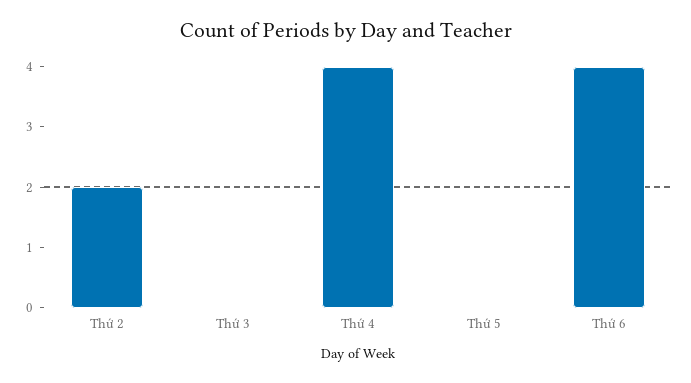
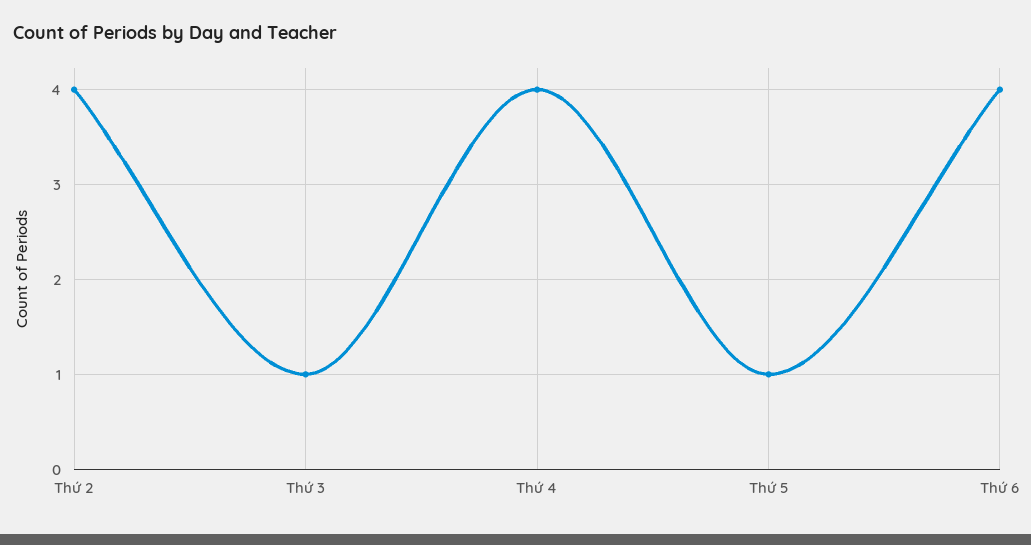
  {
-   "Thứ 2": 2,
+   "Thứ 2": 4,
-   "Thứ 3": 0,
+   "Thứ 3": 1,
    "Thứ 4": 4,
-   "Thứ 5": 0,
+   "Thứ 5": 1,
    "Thứ 6": 4
  }

